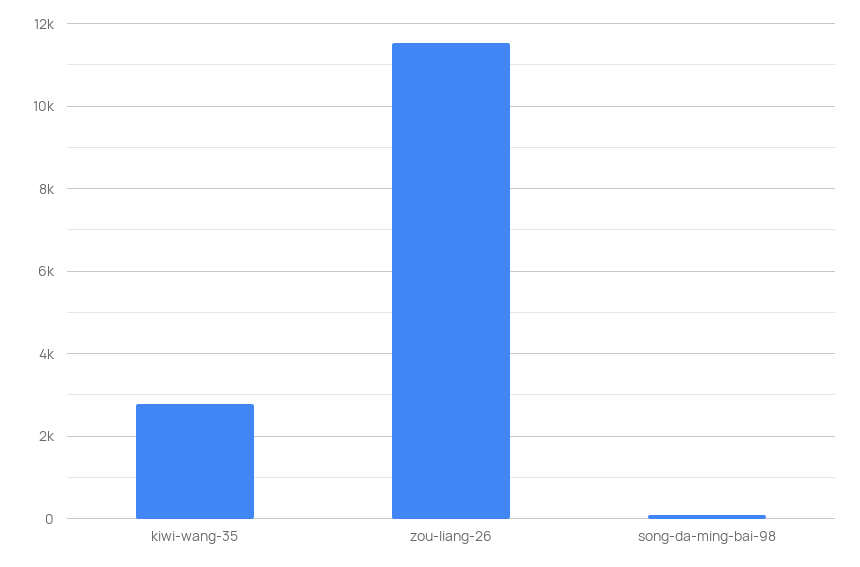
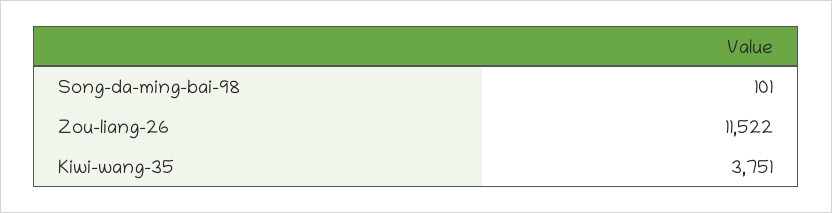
  {
-   "kiwi-wang-35": 2800,
+   "kiwi-wang-35": 3751,
    "zou-liang-26": 11522,
    "song-da-ming-bai-98": 101
  }

